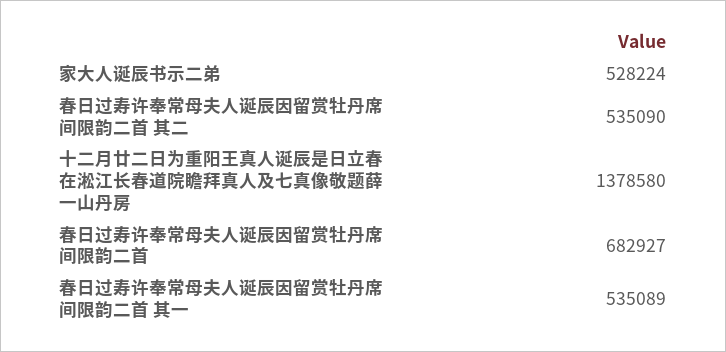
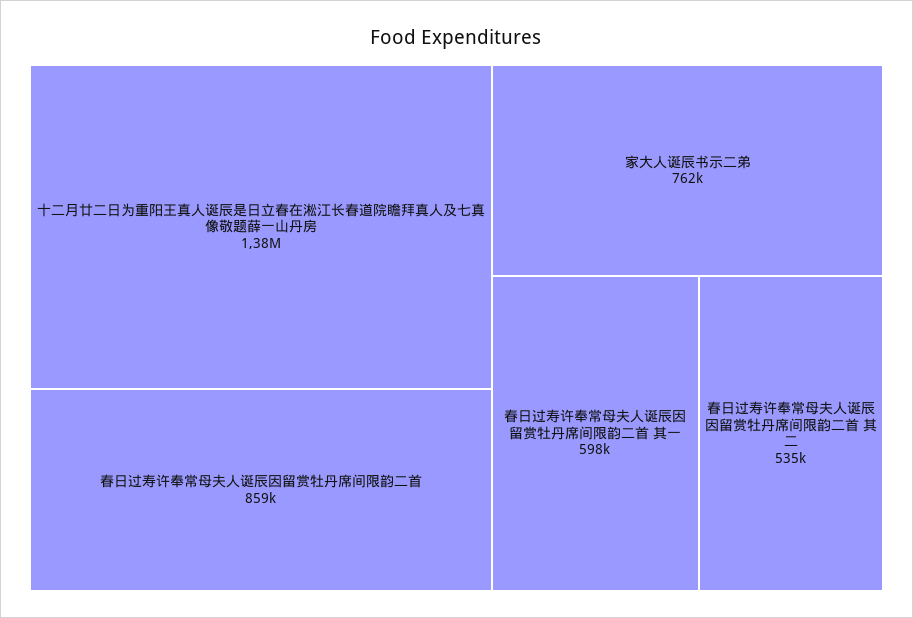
  {
-   "家大人诞辰书示二弟": 528224,
+   "家大人诞辰书示二弟": 762000,
    "春日过寿许奉常母夫人诞辰因留赏牡丹席间限韵二首 其二": 535090,
    "十二月廿二日为重阳王真人诞辰是日立春在淞江长春道院瞻拜真人及七真像敬题薛一山丹房": 1378580,
-   "春日过寿许奉常母夫人诞辰因留赏牡丹席间限韵二首": 682927,
+   "春日过寿许奉常母夫人诞辰因留赏牡丹席间限韵二首": 859000,
-   "春日过寿许奉常母夫人诞辰因留赏牡丹席间限韵二首 其一": 535089
+   "春日过寿许奉常母夫人诞辰因留赏牡丹席间限韵二首 其一": 598000
  }

